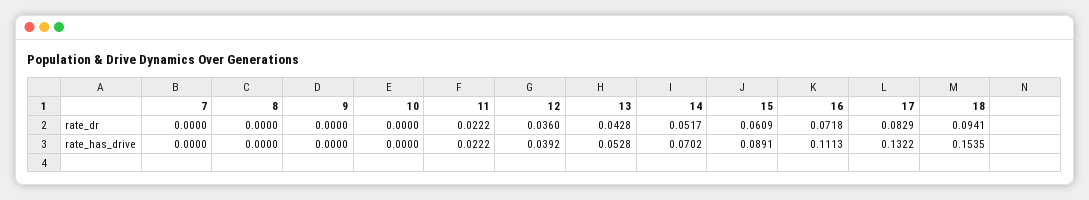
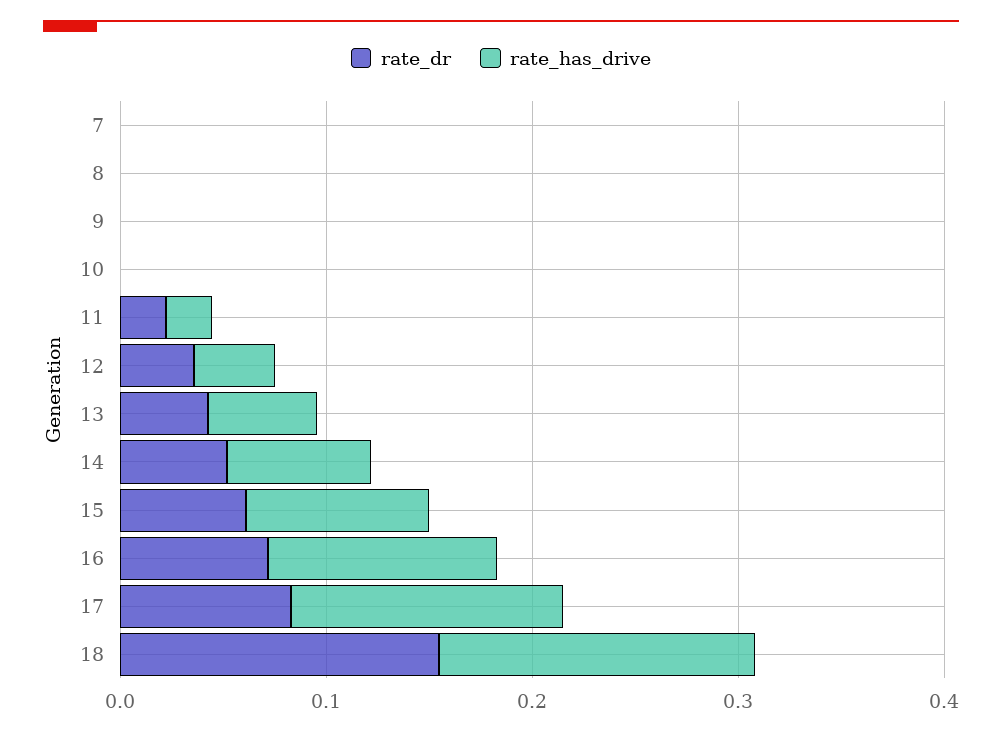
  {
    "rate_dr": {
      "7": 0,
      "8": 0,
      "9": 0,
      "10": 0,
      "11": 0.0222,
      "12": 0.036,
      "13": 0.0428,
      "14": 0.0517,
      "15": 0.0609,
      "16": 0.0718,
      "17": 0.0829,
-     "18": 0.0941
+     "18": 0.16
    },
    "rate_has_drive": {
      "7": 0,
      "8": 0,
      "9": 0,
      "10": 0,
      "11": 0.0222,
      "12": 0.0392,
      "13": 0.0528,
      "14": 0.0702,
      "15": 0.0891,
      "16": 0.1113,
      "17": 0.1322,
      "18": 0.1535
    }
  }

